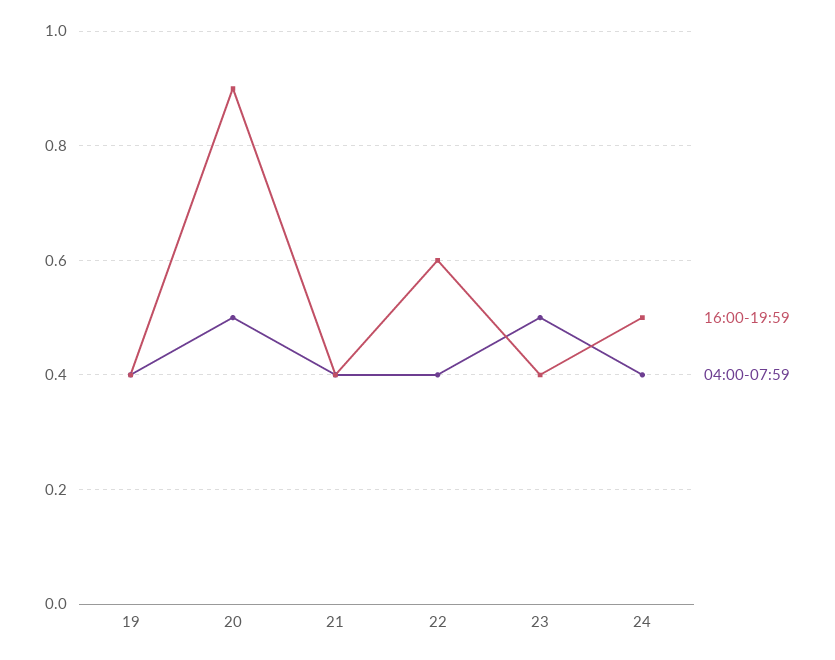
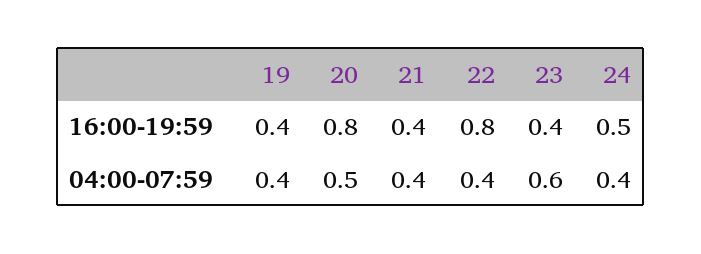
  {
    "16:00-19:59": {
      "19": 0.4,
-     "20": 0.9,
+     "20": 0.8,
      "21": 0.4,
-     "22": 0.6,
+     "22": 0.8,
      "23": 0.4,
      "24": 0.5
    },
    "04:00-07:59": {
      "19": 0.4,
      "20": 0.5,
      "21": 0.4,
      "22": 0.4,
-     "23": 0.5,
+     "23": 0.6,
      "24": 0.4
    }
  }

